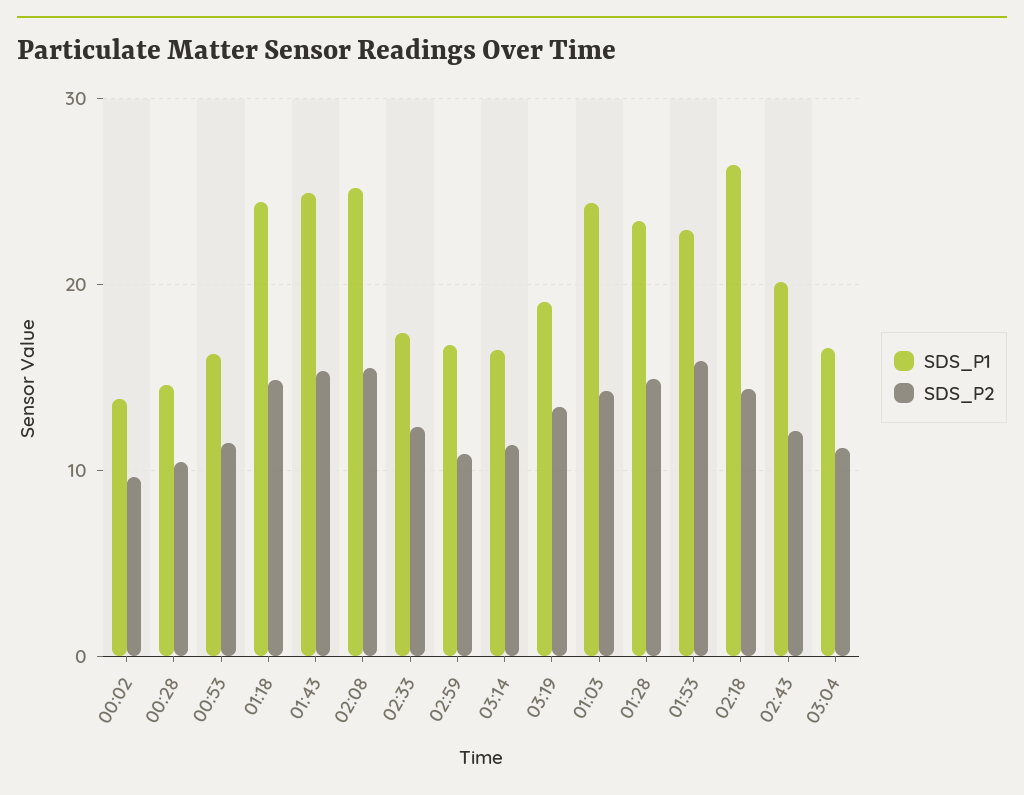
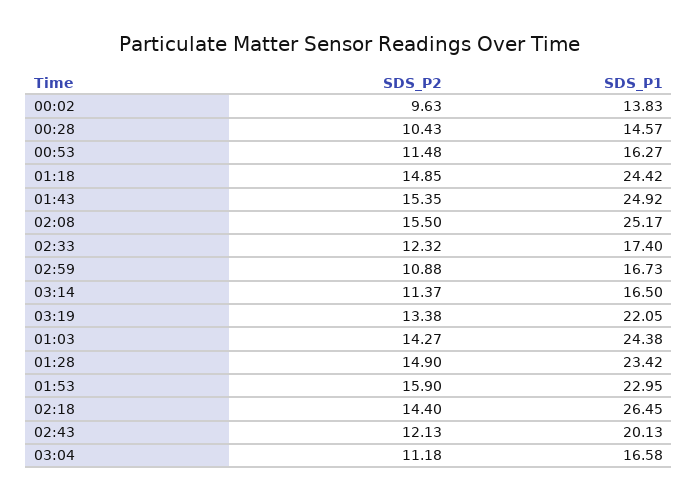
  {
    "SDS_P1": {
      "00:02": 13.83,
      "00:28": 14.57,
      "00:53": 16.27,
      "01:18": 24.42,
      "01:43": 24.92,
      "02:08": 25.17,
      "02:33": 17.4,
      "02:59": 16.73,
      "03:14": 16.5,
-     "03:19": 19,
+     "03:19": 22.05,
      "01:03": 24.38,
      "01:28": 23.42,
      "01:53": 22.95,
      "02:18": 26.45,
      "02:43": 20.13,
      "03:04": 16.58
    },
    "SDS_P2": {
      "00:02": 9.63,
      "00:28": 10.43,
      "00:53": 11.48,
      "01:18": 14.85,
      "01:43": 15.35,
      "02:08": 15.5,
      "02:33": 12.32,
      "02:59": 10.88,
      "03:14": 11.37,
      "03:19": 13.38,
      "01:03": 14.27,
      "01:28": 14.9,
      "01:53": 15.9,
      "02:18": 14.4,
      "02:43": 12.13,
      "03:04": 11.18
    }
  }

